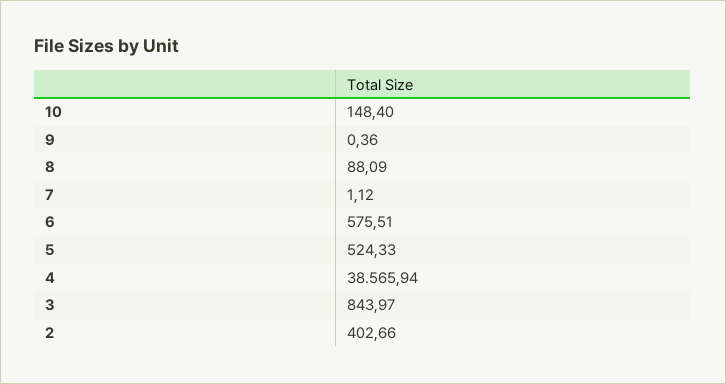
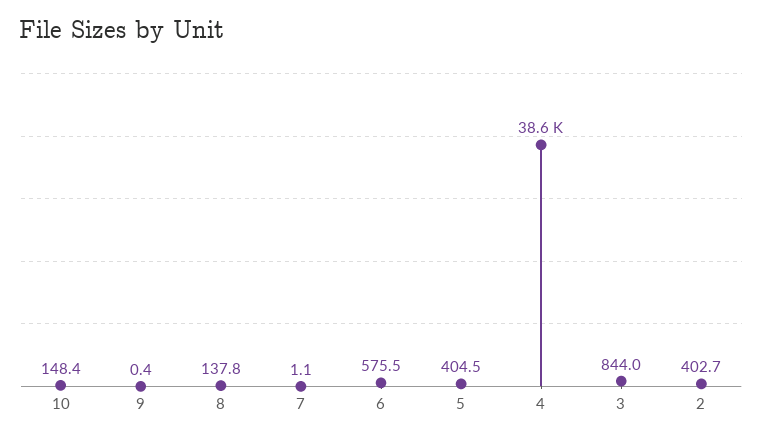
  {
    "10": 148.4,
    "9": 0.36,
-   "8": 88.09,
+   "8": 137.8,
    "7": 1.12,
    "6": 575.51,
-   "5": 524.33,
+   "5": 404.5,
    "4": 38565.94,
    "3": 843.97,
    "2": 402.66
  }

